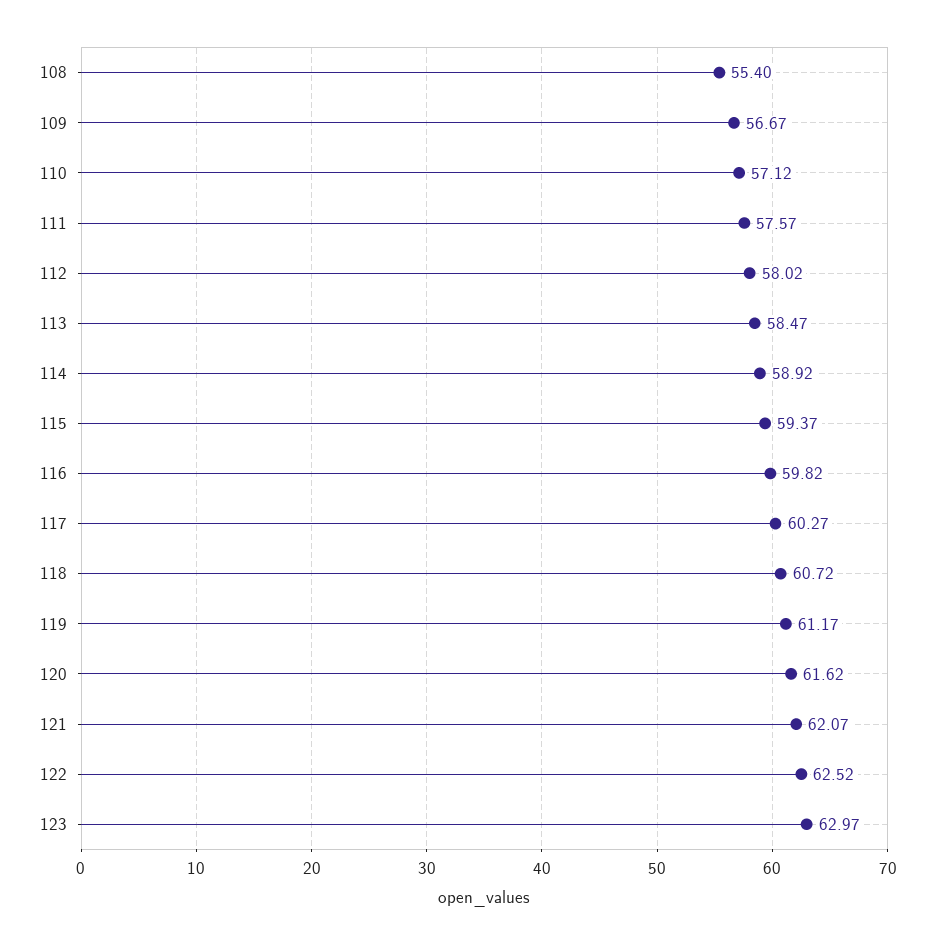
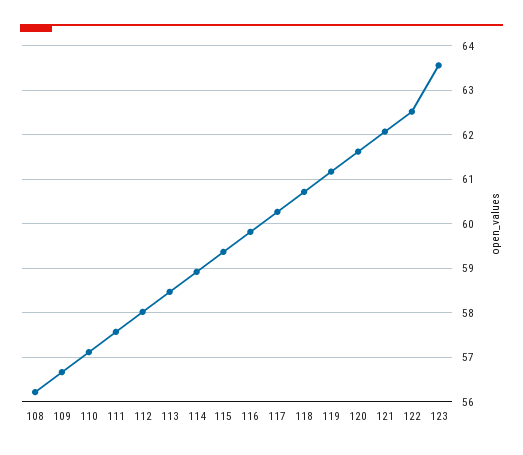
  {
-   "108": 55.4,
+   "108": 56.2,
    "109": 56.67,
    "110": 57.12,
    "111": 57.57,
    "112": 58.02,
    "113": 58.47,
    "114": 58.92,
    "115": 59.37,
    "116": 59.82,
    "117": 60.27,
    "118": 60.72,
    "119": 61.17,
    "120": 61.62,
    "121": 62.07,
    "122": 62.52,
-   "123": 62.97
+   "123": 63.6
  }

